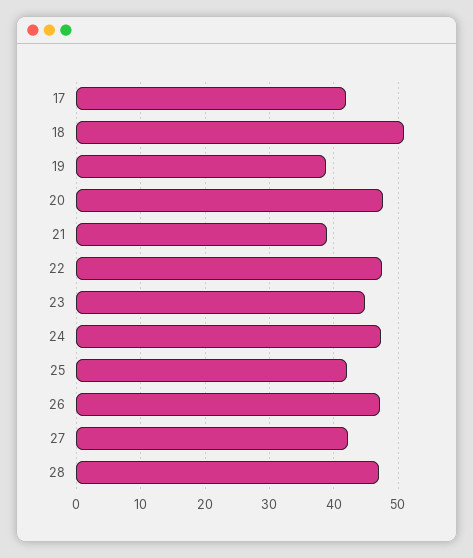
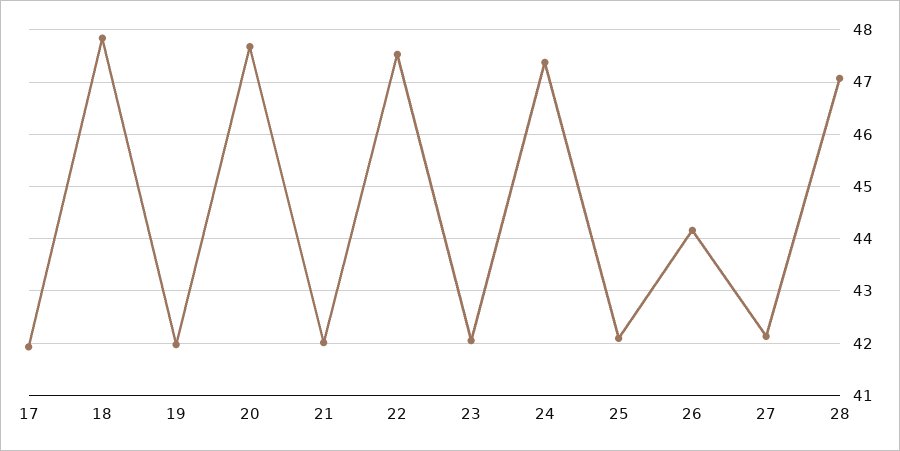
  {
    "17": 42,
-   "18": 51,
+   "18": 47.8,
-   "19": 39,
+   "19": 42,
    "20": 47.6,
-   "21": 39,
+   "21": 42,
    "22": 47.6,
-   "23": 45,
+   "23": 42,
    "24": 47.4,
    "25": 42,
-   "26": 47,
+   "26": 44.2,
    "27": 42.2,
    "28": 47
  }

